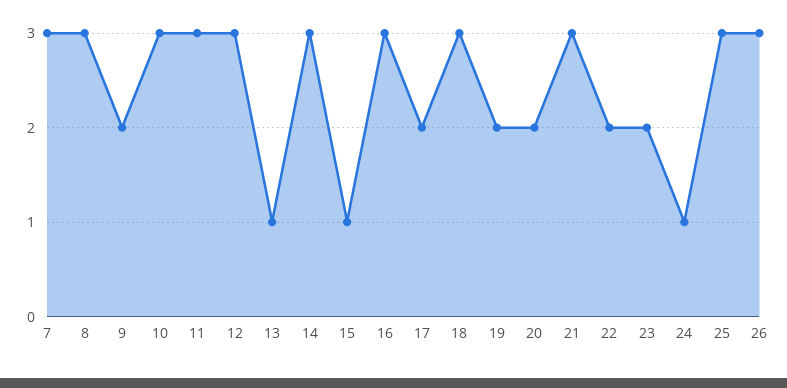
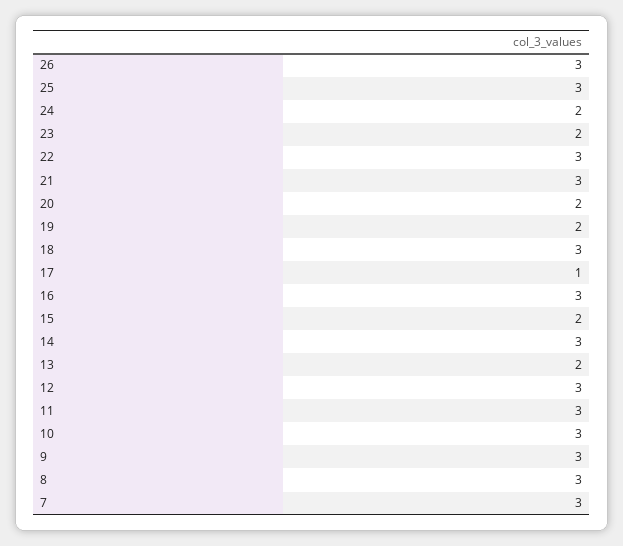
  {
    "7": 3,
    "8": 3,
-   "9": 2,
+   "9": 3,
    "10": 3,
    "11": 3,
    "12": 3,
-   "13": 1,
+   "13": 2,
    "14": 3,
-   "15": 1,
+   "15": 2,
    "16": 3,
-   "17": 2,
+   "17": 1,
    "18": 3,
    "19": 2,
    "20": 2,
    "21": 3,
-   "22": 2,
+   "22": 3,
    "23": 2,
-   "24": 1,
+   "24": 2,
    "25": 3,
    "26": 3
  }

